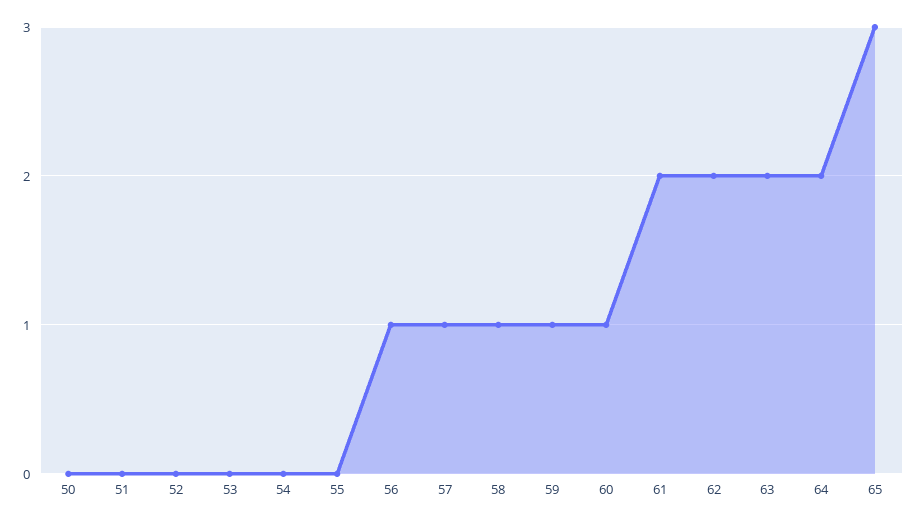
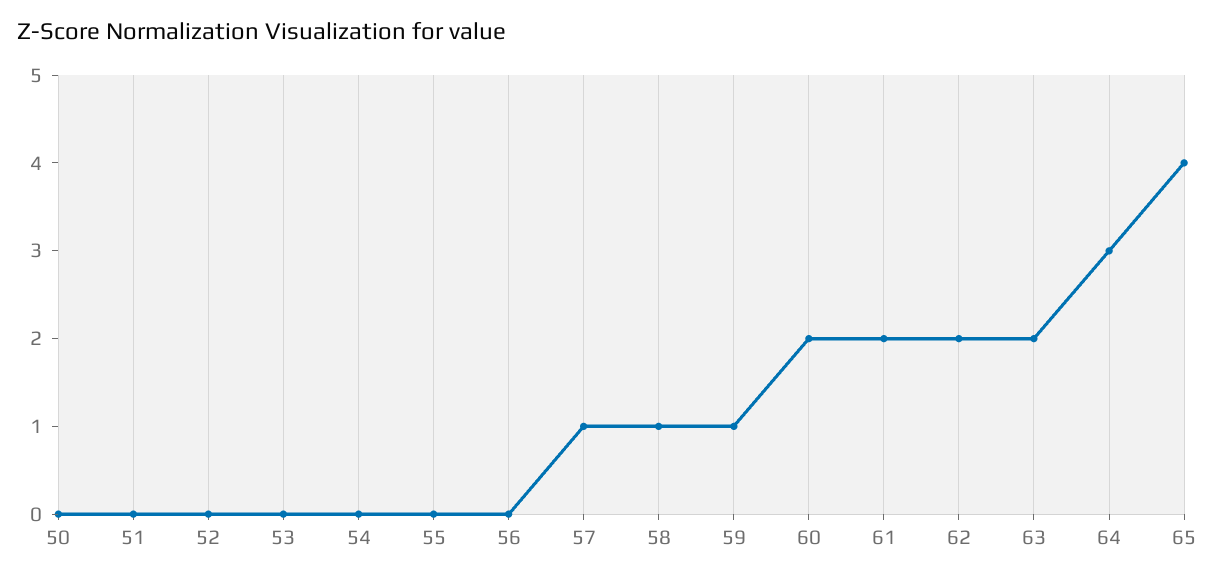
  {
    "50": 0,
    "51": 0,
    "52": 0,
    "53": 0,
    "54": 0,
    "55": 0,
-   "56": 1,
+   "56": 0,
    "57": 1,
    "58": 1,
    "59": 1,
-   "60": 1,
+   "60": 2,
    "61": 2,
    "62": 2,
    "63": 2,
-   "64": 2,
+   "64": 3,
-   "65": 3
+   "65": 4
  }

